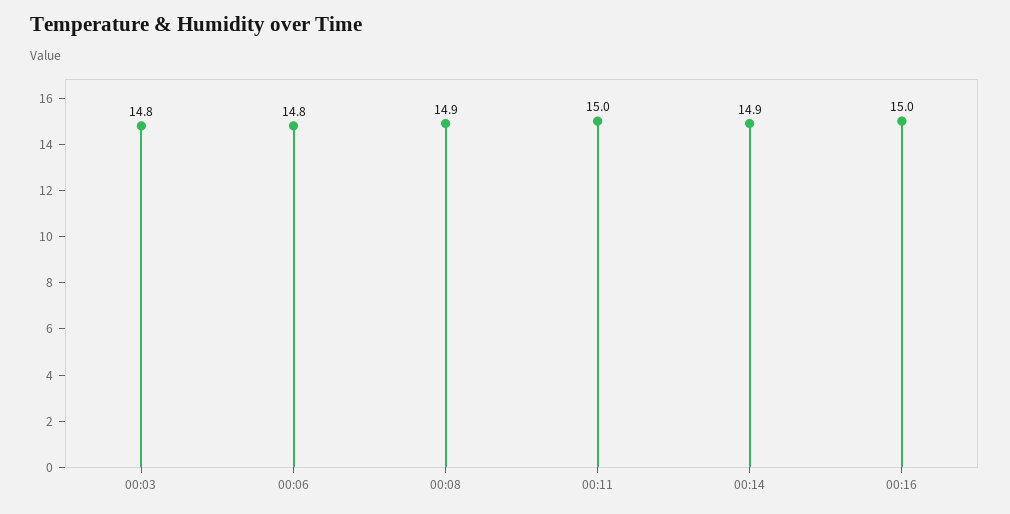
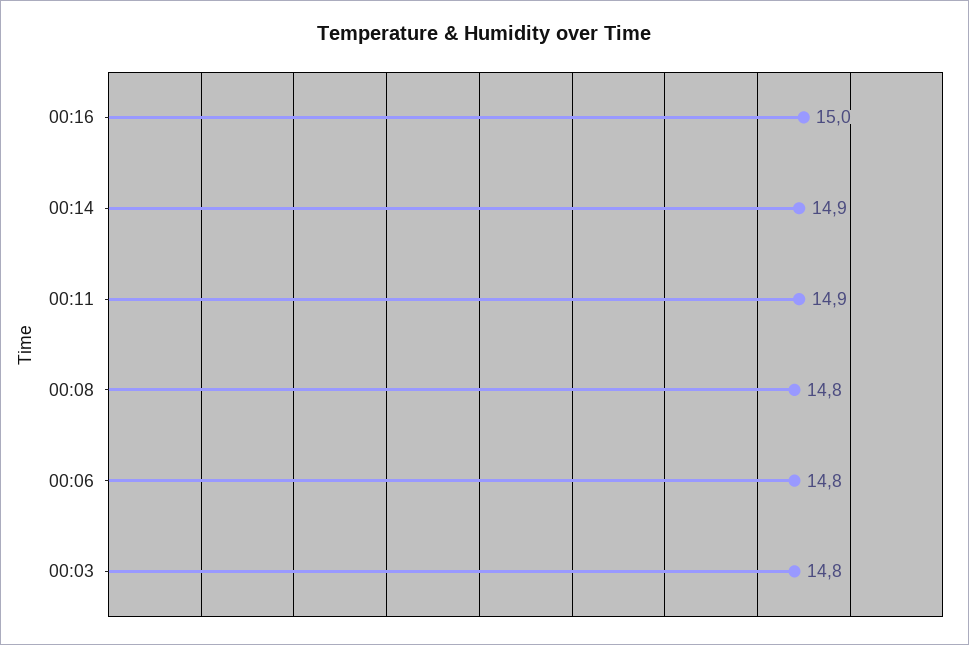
  {
    "00:03": 14.8,
    "00:06": 14.8,
-   "00:08": 14.9,
+   "00:08": 14.8,
-   "00:11": 15,
+   "00:11": 14.9,
    "00:14": 14.9,
    "00:16": 15
  }

